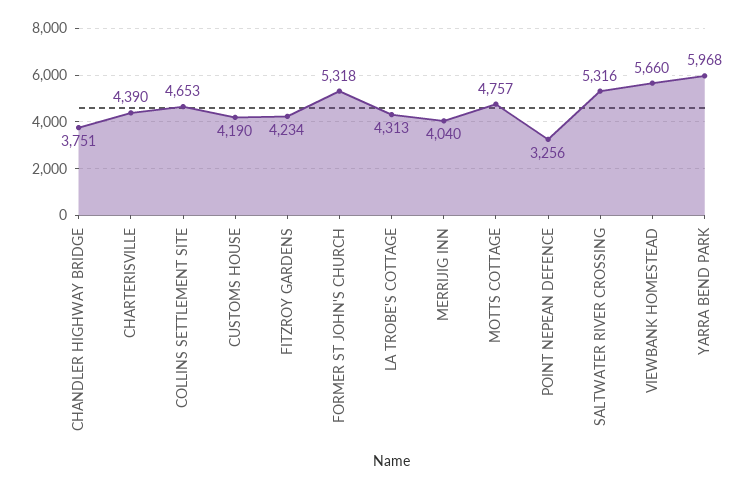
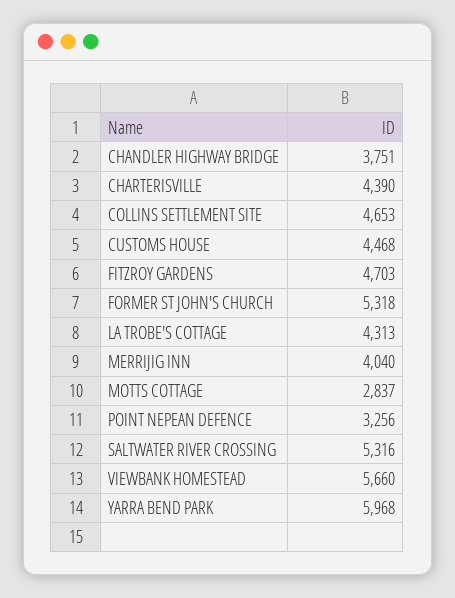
  {
    "CHANDLER HIGHWAY BRIDGE": 3751,
    "CHARTERISVILLE": 4390,
    "COLLINS SETTLEMENT SITE": 4653,
-   "CUSTOMS HOUSE": 4190,
+   "CUSTOMS HOUSE": 4468,
-   "FITZROY GARDENS": 4234,
+   "FITZROY GARDENS": 4703,
    "FORMER ST JOHN'S CHURCH": 5318,
    "LA TROBE'S COTTAGE": 4313,
    "MERRIJIG INN": 4040,
-   "MOTTS COTTAGE": 4757,
+   "MOTTS COTTAGE": 2837,
    "POINT NEPEAN DEFENCE": 3256,
    "SALTWATER RIVER CROSSING": 5316,
    "VIEWBANK HOMESTEAD": 5660,
    "YARRA BEND PARK": 5968
  }

